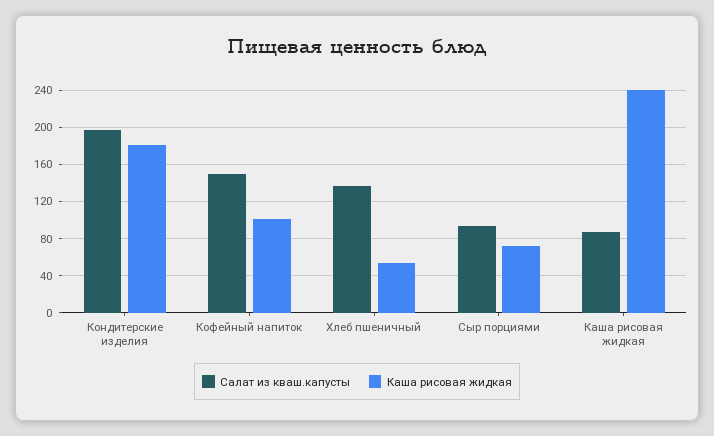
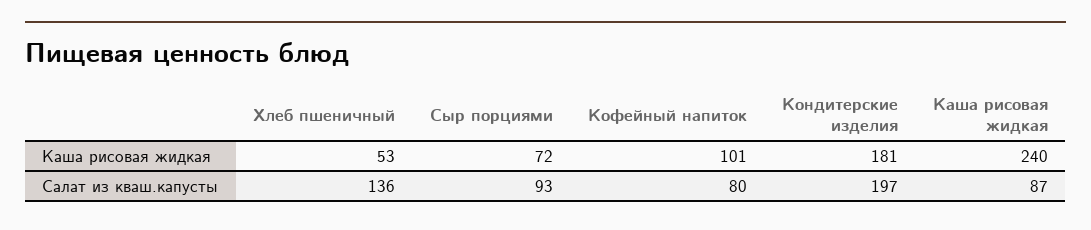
  {
    "Салат из кваш.капусты": {
      "Кондитерские изделия": 197,
-     "Кофейный напиток": 150,
+     "Кофейный напиток": 80,
      "Хлеб пшеничный": 136,
      "Сыр порциями": 93,
      "Каша рисовая жидкая": 87
    },
    "Каша рисовая жидкая": {
      "Кондитерские изделия": 181,
      "Кофейный напиток": 101,
      "Хлеб пшеничный": 53,
      "Сыр порциями": 72,
      "Каша рисовая жидкая": 240
    }
  }

